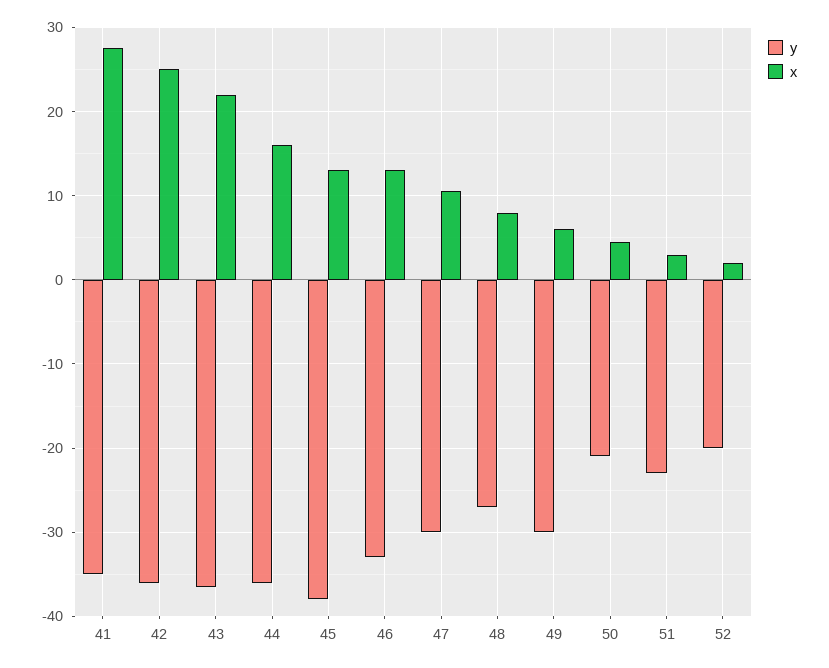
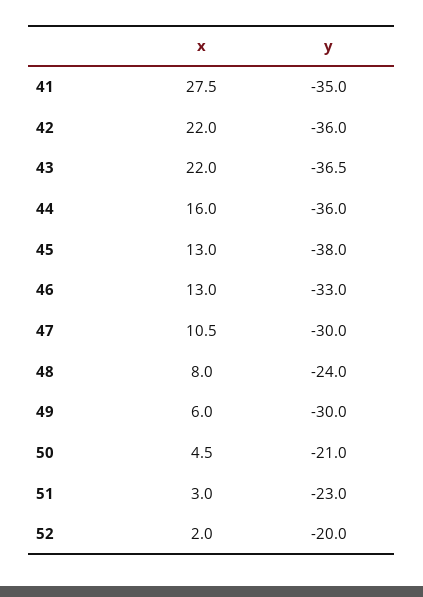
  {
    "y": {
      "41": -35,
      "42": -36,
      "43": -36.5,
      "44": -36,
      "45": -38,
      "46": -33,
      "47": -30,
-     "48": -27,
+     "48": -24,
      "49": -30,
      "50": -21,
      "51": -23,
      "52": -20
    },
    "x": {
      "41": 27.5,
-     "42": 25,
+     "42": 22,
      "43": 22,
      "44": 16,
      "45": 13,
      "46": 13,
      "47": 10.5,
      "48": 8,
      "49": 6,
      "50": 4.5,
      "51": 3,
      "52": 2
    }
  }

